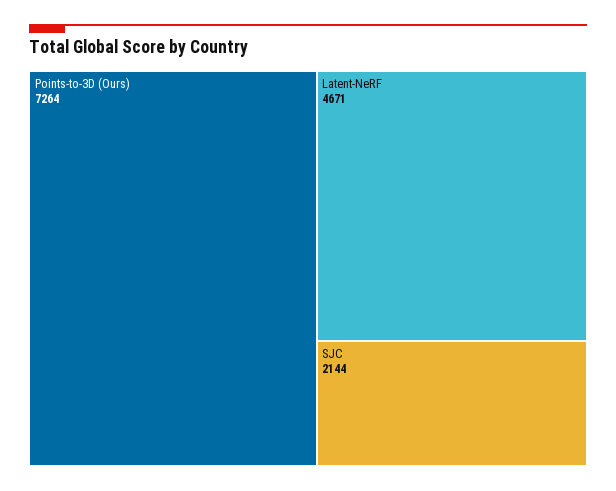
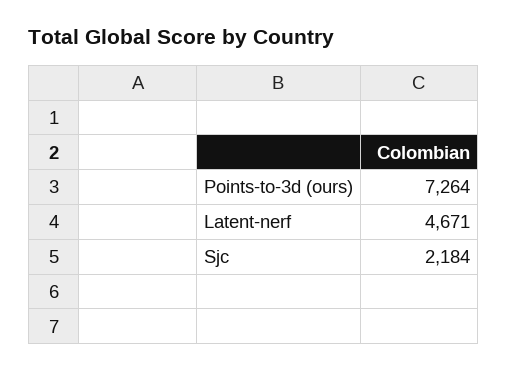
  {
    "Points-to-3D (Ours)": 7264,
    "Latent-NeRF": 4671,
-   "SJC": 2144
+   "SJC": 2184
  }

